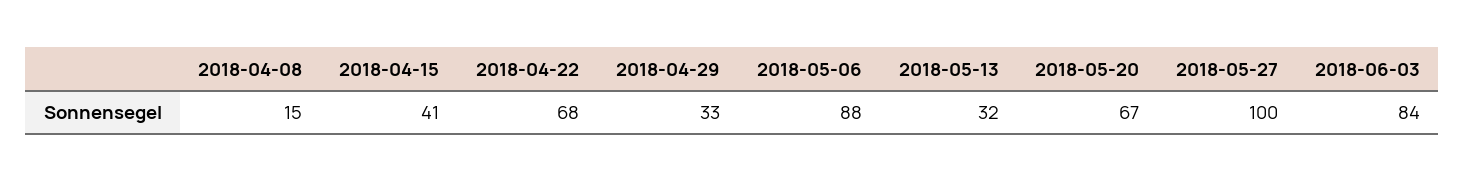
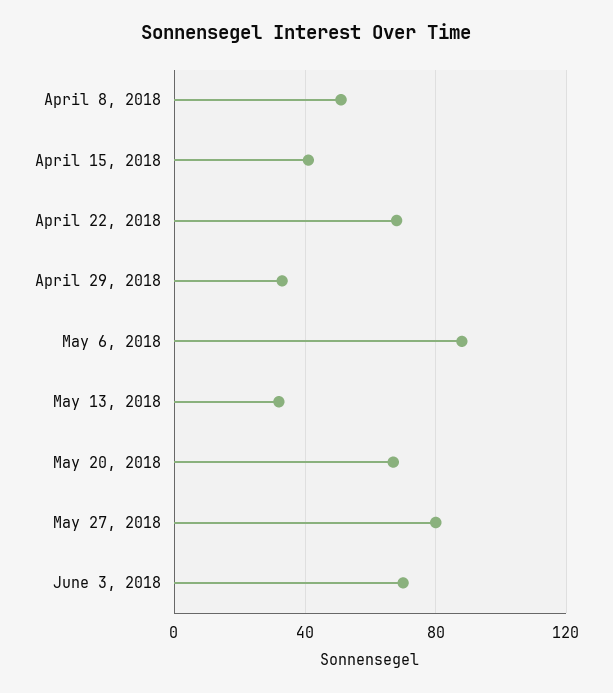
  {
-   "2018-04-08": 15,
+   "2018-04-08": 50,
    "2018-04-15": 41,
    "2018-04-22": 68,
    "2018-04-29": 33,
    "2018-05-06": 88,
    "2018-05-13": 32,
    "2018-05-20": 67,
-   "2018-05-27": 100,
+   "2018-05-27": 80,
-   "2018-06-03": 84
+   "2018-06-03": 70
  }

